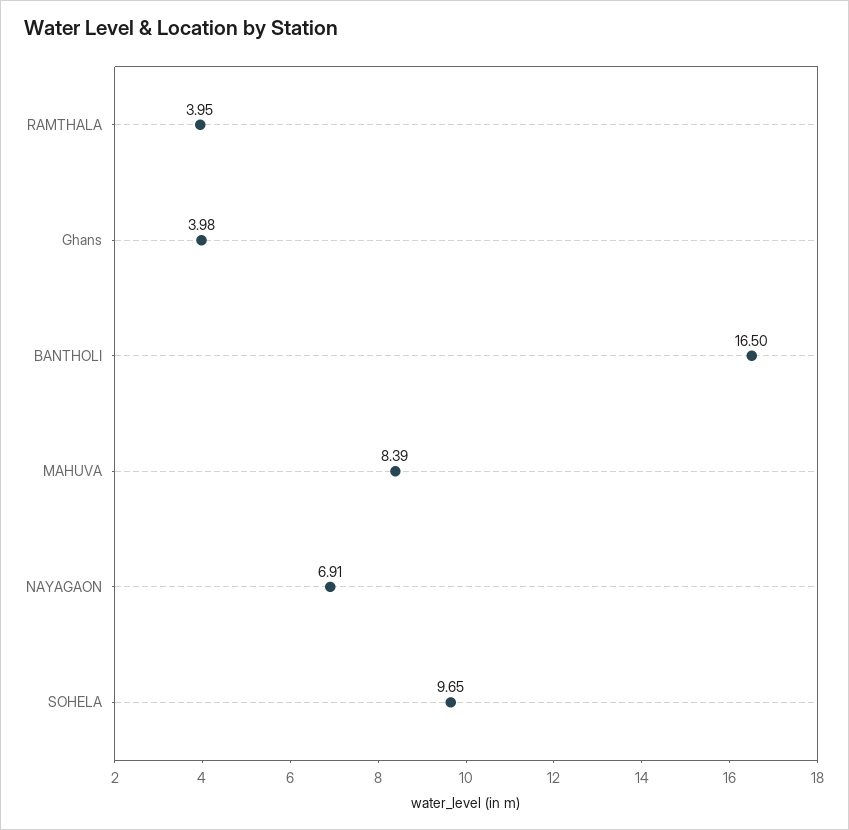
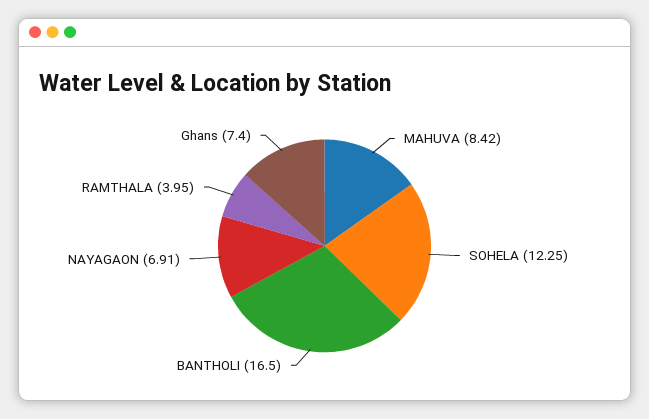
  {
    "RAMTHALA": 3.95,
-   "Ghans": 3.98,
+   "Ghans": 7.4,
    "BANTHOLI": 16.5,
-   "MAHUVA": 8.39,
+   "MAHUVA": 8.42,
    "NAYAGAON": 6.91,
-   "SOHELA": 9.65
+   "SOHELA": 12.25
  }

